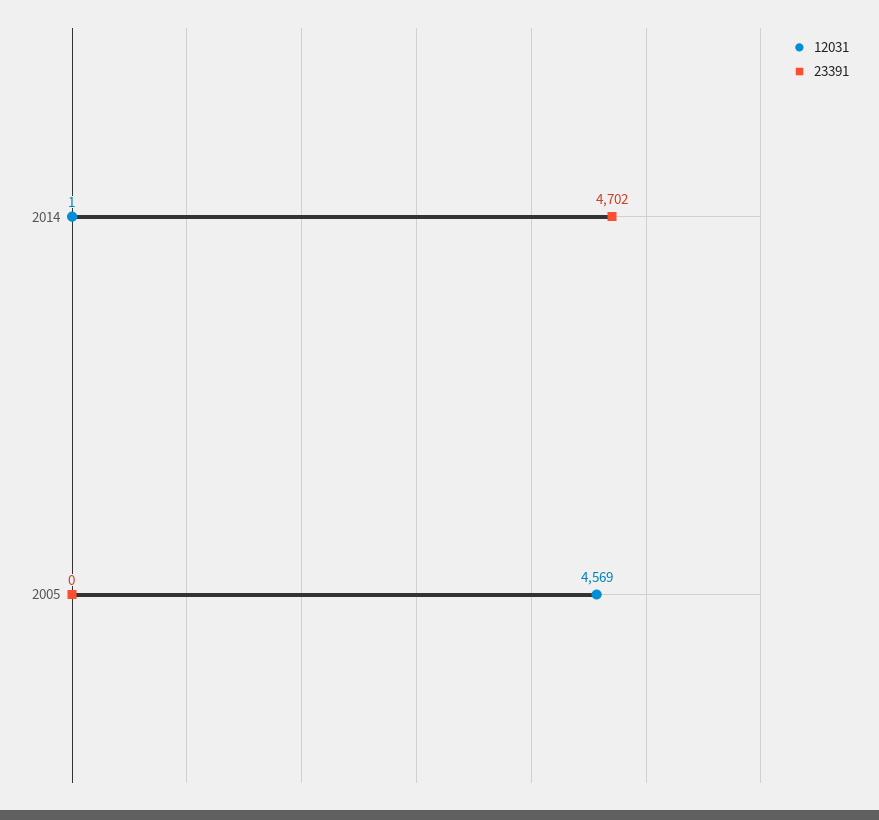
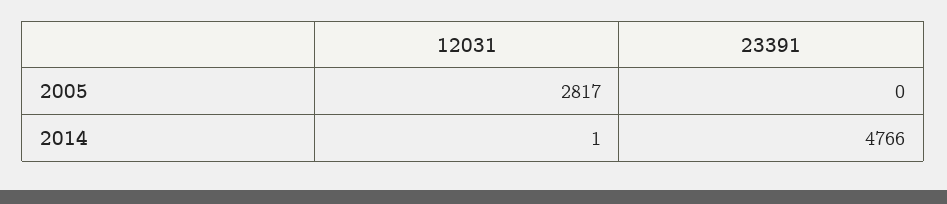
  {
    "12031": {
      "2014": 1,
-     "2005": 4569
+     "2005": 2817
    },
    "23391": {
-     "2014": 4702,
+     "2014": 4766,
      "2005": 0
    }
  }

